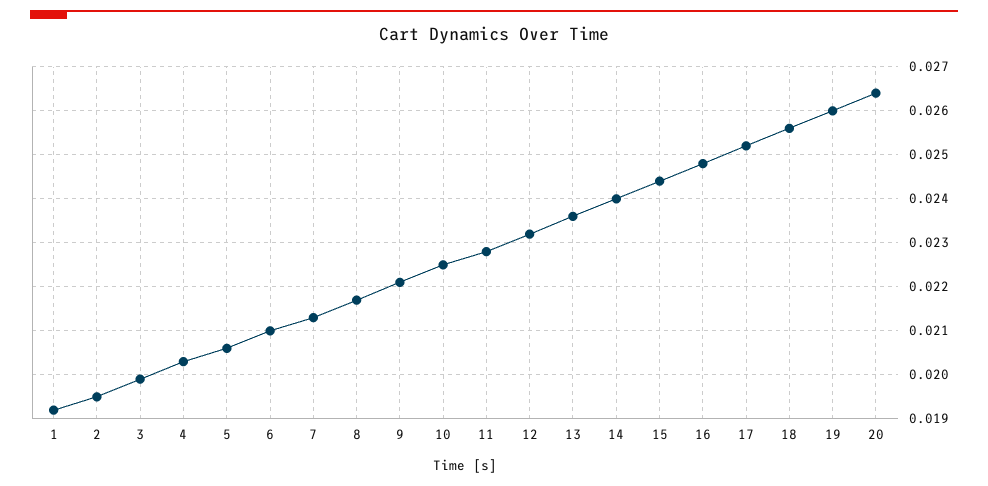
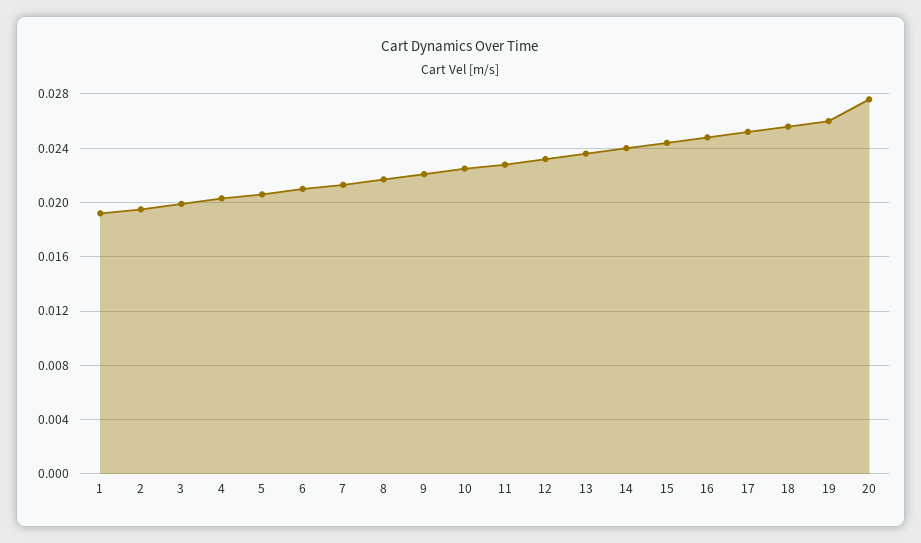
  {
    "1": 0.019,
    "2": 0.0195,
    "3": 0.02,
    "4": 0.0205,
    "5": 0.0205,
    "6": 0.021,
    "7": 0.0215,
    "8": 0.0215,
    "9": 0.022,
    "10": 0.0225,
    "11": 0.023,
    "12": 0.023,
    "13": 0.0235,
    "14": 0.024,
    "15": 0.0245,
    "16": 0.025,
    "17": 0.025,
    "18": 0.0255,
    "19": 0.026,
-   "20": 0.0265
+   "20": 0.0275
  }

